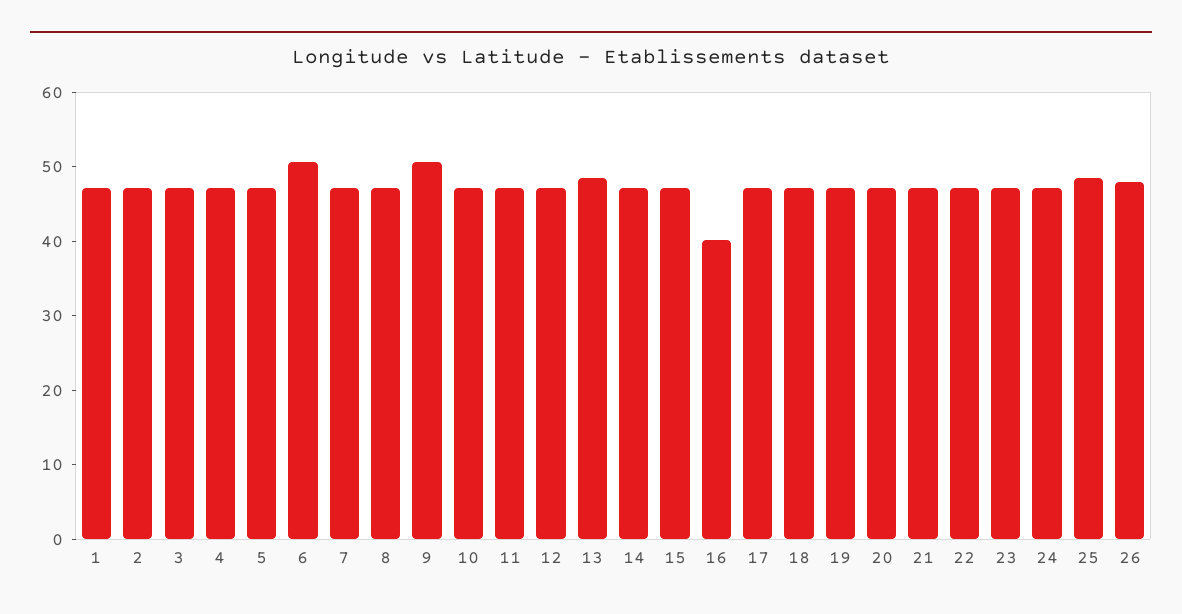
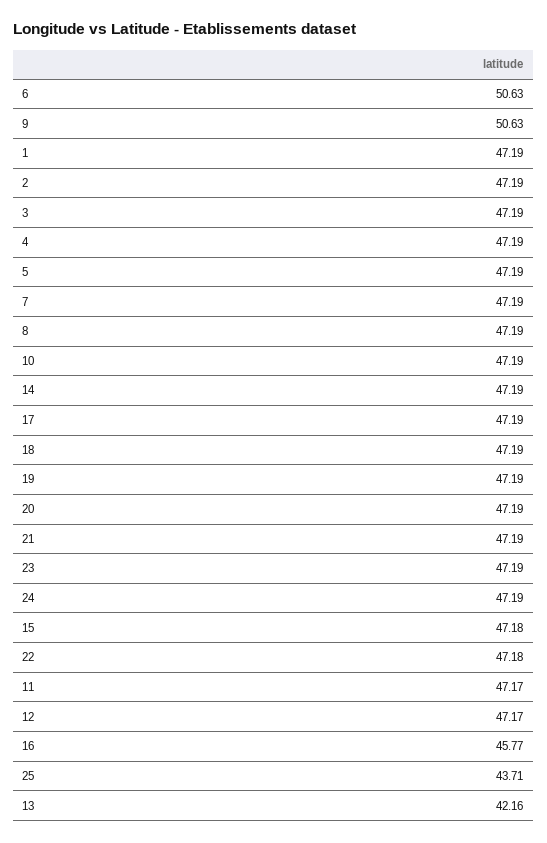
  {
    "1": 47.19,
    "2": 47.19,
    "3": 47.19,
    "4": 47.19,
    "5": 47.19,
    "6": 50.63,
    "7": 47.19,
    "8": 47.19,
    "9": 50.63,
    "10": 47.19,
    "11": 47.17,
    "12": 47.17,
-   "13": 48,
+   "13": 42.16,
    "14": 47.19,
    "15": 47.18,
-   "16": 40,
+   "16": 45.77,
    "17": 47.19,
    "18": 47.19,
    "19": 47.19,
    "20": 47.19,
    "21": 47.19,
    "22": 47.18,
    "23": 47.19,
    "24": 47.19,
-   "25": 48,
+   "25": 43.71
-   "26": 48
  }

